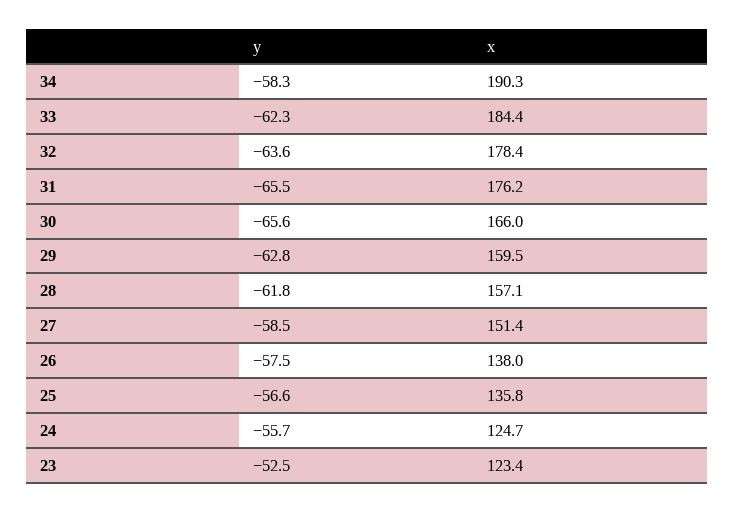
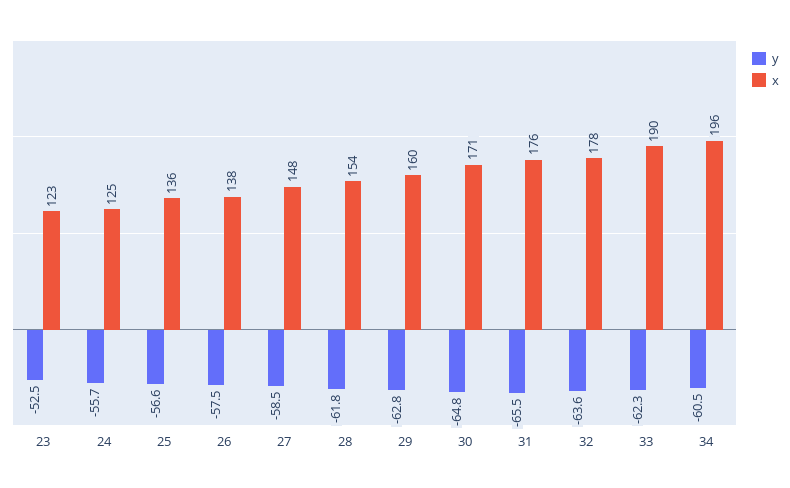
  {
    "y": {
-     "34": -58.3,
+     "34": -60.5,
      "33": -62.3,
      "32": -63.6,
      "31": -65.5,
-     "30": -65.6,
+     "30": -64.8,
      "29": -62.8,
      "28": -61.8,
      "27": -58.5,
      "26": -57.5,
      "25": -56.6,
      "24": -55.7,
      "23": -52.5
    },
    "x": {
-     "34": 190.3,
+     "34": 196,
-     "33": 184.4,
+     "33": 190,
      "32": 178.4,
      "31": 176.2,
-     "30": 166,
+     "30": 171,
      "29": 159.5,
-     "28": 157.1,
+     "28": 154,
-     "27": 151.4,
+     "27": 148,
      "26": 138,
      "25": 135.8,
      "24": 124.7,
      "23": 123.4
    }
  }

